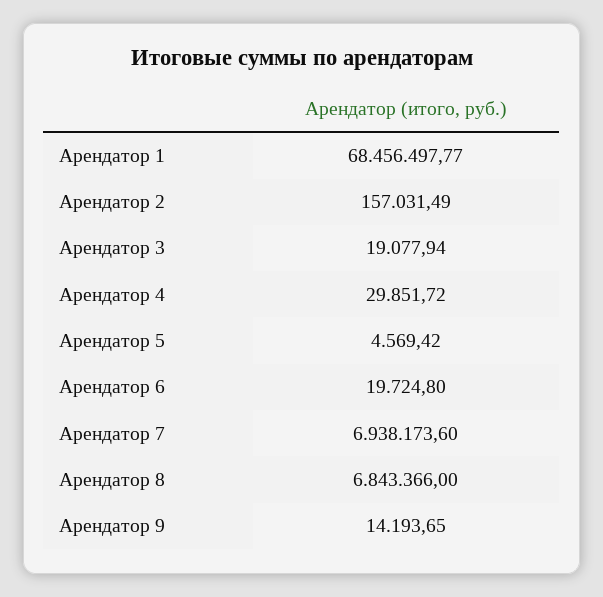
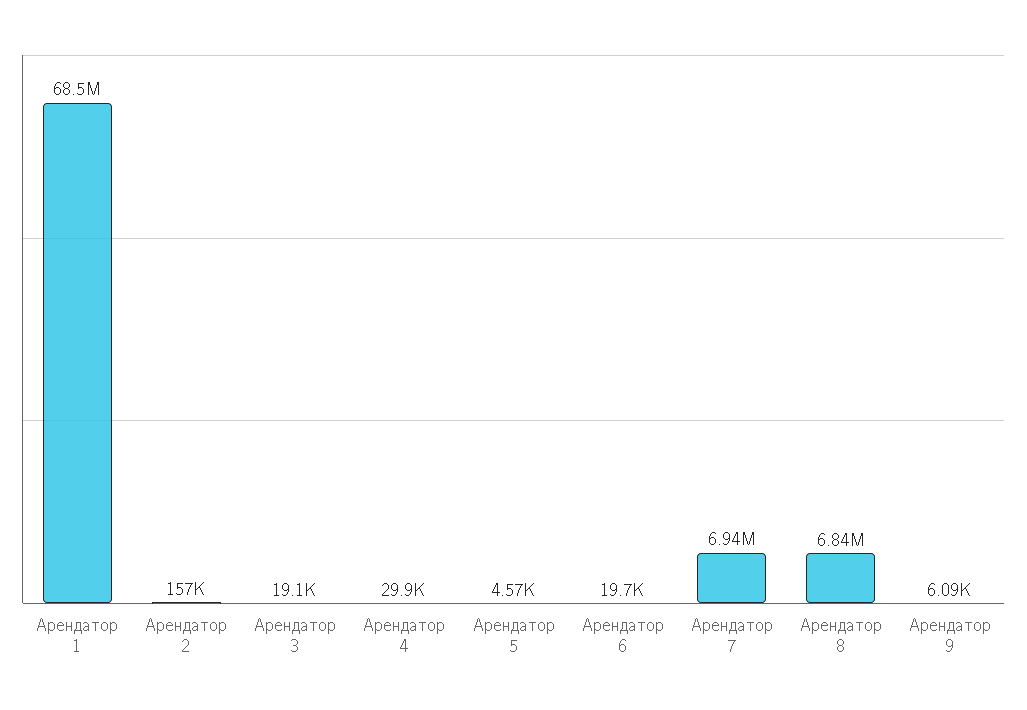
  {
    "Арендатор 1": 68456497.77,
    "Арендатор 2": 157031.49,
    "Арендатор 3": 19077.94,
    "Арендатор 4": 29851.72,
    "Арендатор 5": 4569.42,
    "Арендатор 6": 19724.8,
    "Арендатор 7": 6938173.6,
    "Арендатор 8": 6843366,
-   "Арендатор 9": 14193.65
+   "Арендатор 9": 6090
  }

